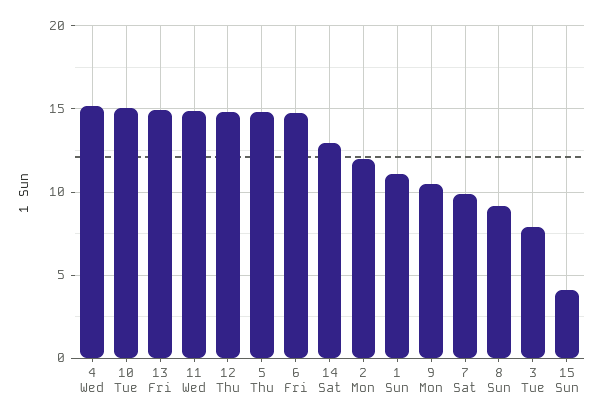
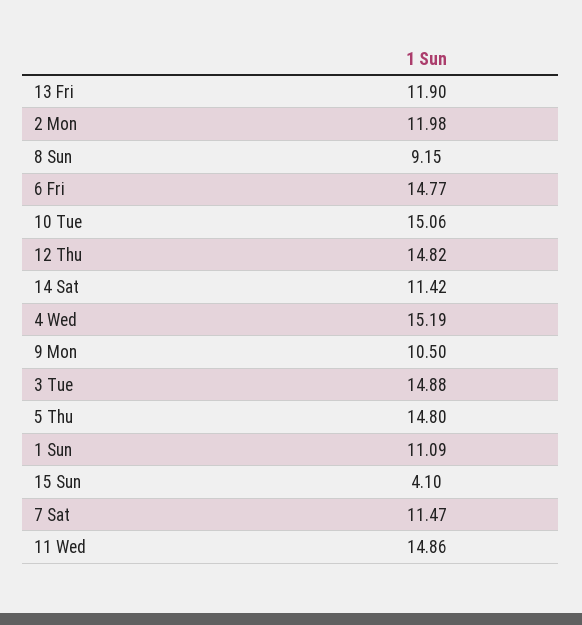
  {
    "4 Wed": 15.19,
    "10 Tue": 15.06,
-   "13 Fri": 15,
+   "13 Fri": 11.9,
    "11 Wed": 14.86,
    "12 Thu": 14.82,
    "5 Thu": 14.8,
    "6 Fri": 14.77,
-   "14 Sat": 13,
+   "14 Sat": 11.42,
    "2 Mon": 11.98,
    "1 Sun": 11.09,
    "9 Mon": 10.5,
-   "7 Sat": 10,
+   "7 Sat": 11.47,
    "8 Sun": 9.15,
-   "3 Tue": 8,
+   "3 Tue": 14.88,
    "15 Sun": 4.1
  }

